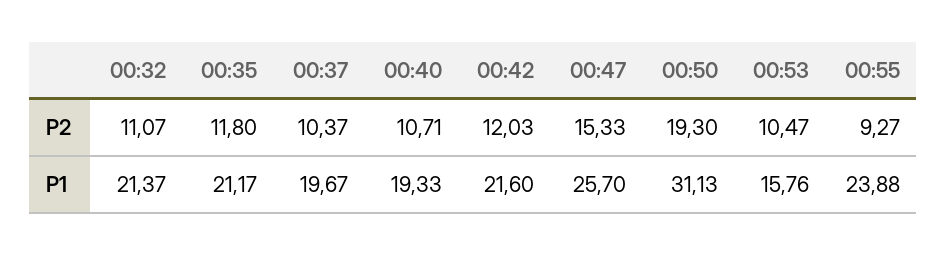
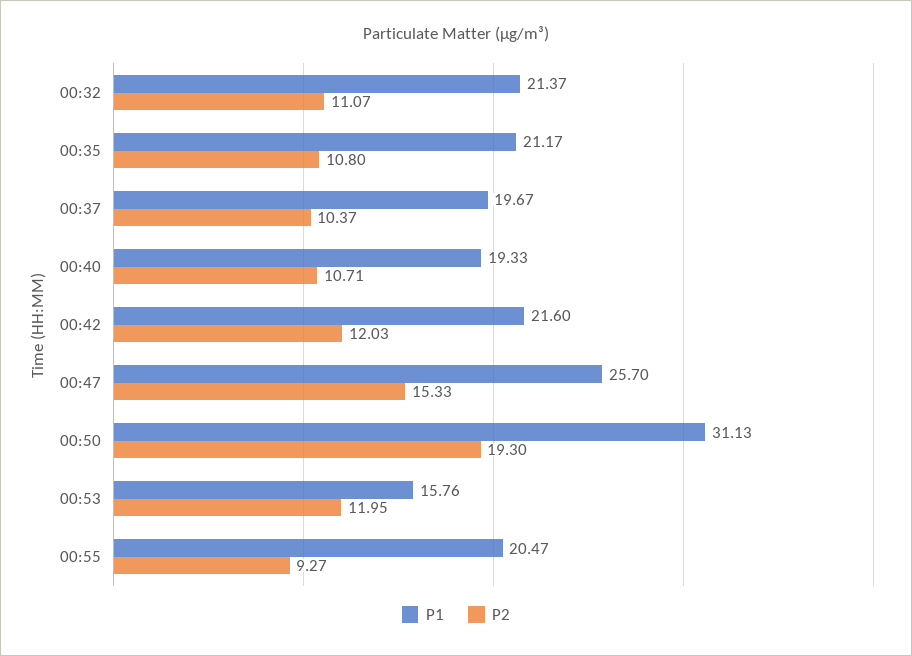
  {
    "P2": {
      "00:32": 11.07,
-     "00:35": 11.8,
+     "00:35": 10.8,
      "00:37": 10.37,
      "00:40": 10.71,
      "00:42": 12.03,
      "00:47": 15.33,
      "00:50": 19.3,
-     "00:53": 10.47,
+     "00:53": 11.95,
      "00:55": 9.27
    },
    "P1": {
      "00:32": 21.37,
      "00:35": 21.17,
      "00:37": 19.67,
      "00:40": 19.33,
      "00:42": 21.6,
      "00:47": 25.7,
      "00:50": 31.13,
      "00:53": 15.76,
-     "00:55": 23.88
+     "00:55": 20.47
    }
  }

